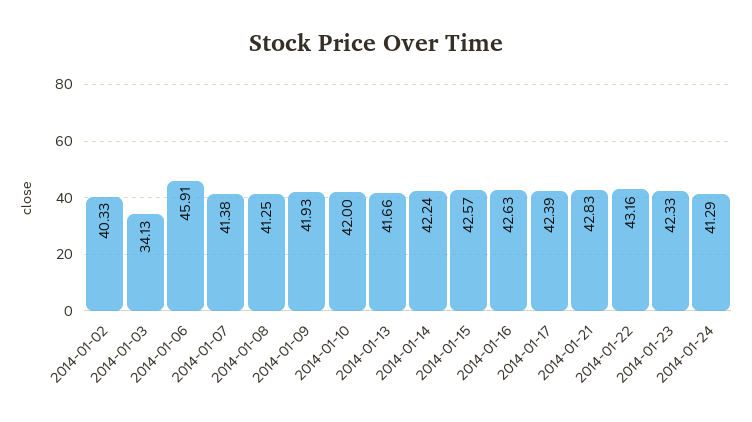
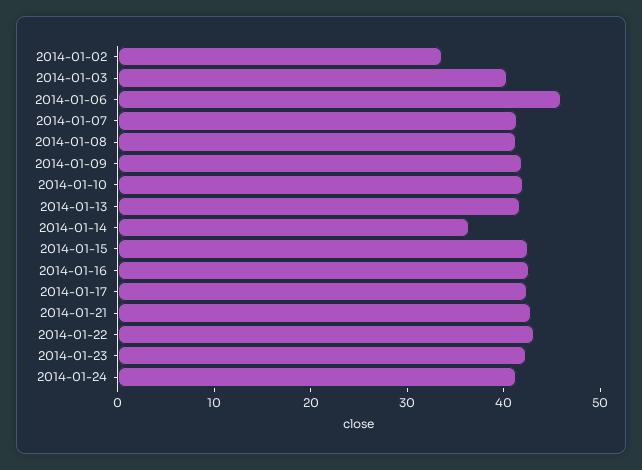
  {
-   "2014-01-02": 40.33,
+   "2014-01-02": 34,
-   "2014-01-03": 34.13,
+   "2014-01-03": 40,
    "2014-01-06": 45.91,
    "2014-01-07": 41.38,
    "2014-01-08": 41.25,
    "2014-01-09": 41.93,
    "2014-01-10": 42,
    "2014-01-13": 41.66,
-   "2014-01-14": 42.24,
+   "2014-01-14": 36,
    "2014-01-15": 42.57,
    "2014-01-16": 42.63,
    "2014-01-17": 42.39,
    "2014-01-21": 42.83,
    "2014-01-22": 43.16,
    "2014-01-23": 42.33,
    "2014-01-24": 41.29
  }

